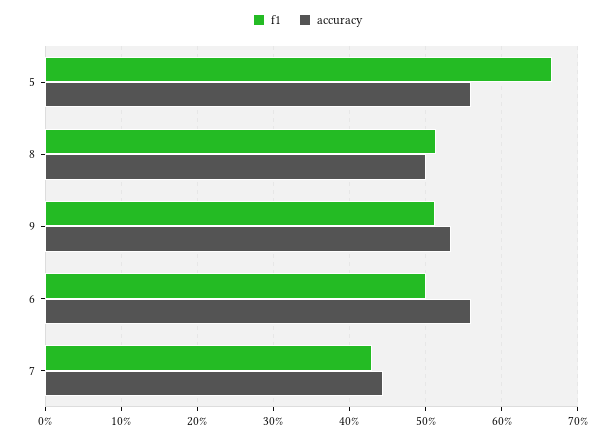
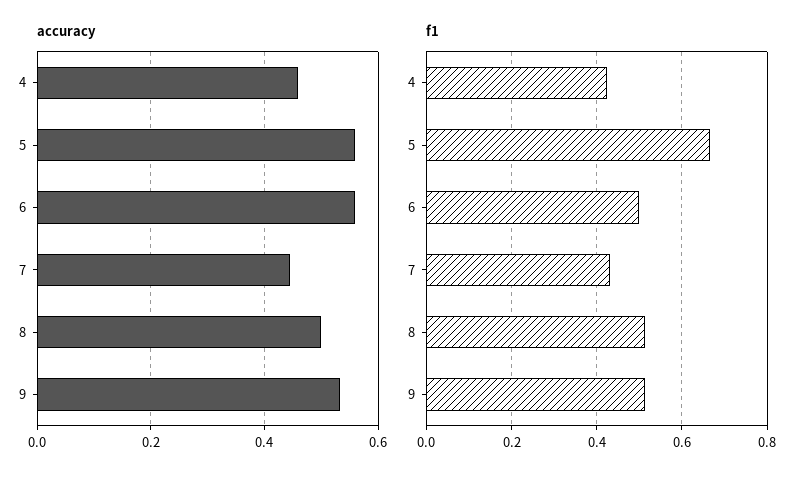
  {
    "f1": {
      "5": 0.67,
      "8": 0.51,
      "9": 0.51,
      "6": 0.5,
-     "7": 0.43
+     "7": 0.43,
+     "4": 0.42
    },
    "accuracy": {
      "5": 0.56,
      "8": 0.5,
      "9": 0.53,
      "6": 0.56,
-     "7": 0.44
+     "7": 0.44,
+     "4": 0.46
    }
  }

